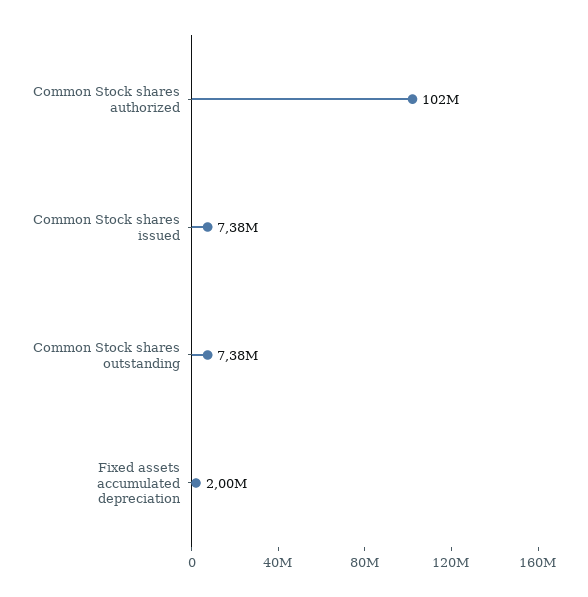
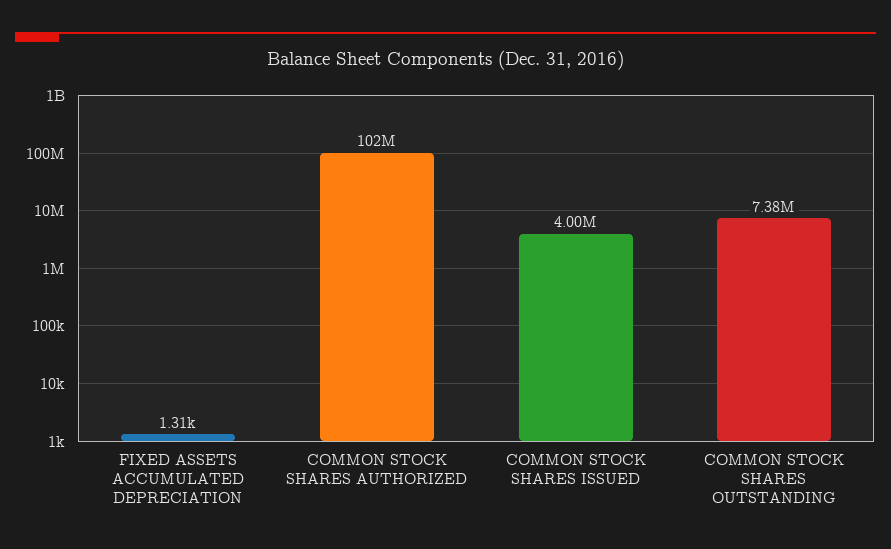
  {
    "Common Stock shares authorized": 102000000,
-   "Common Stock shares issued": 7380000,
+   "Common Stock shares issued": 4000000,
    "Common Stock shares outstanding": 7380000,
-   "Fixed assets accumulated depreciation": 2000000
+   "Fixed assets accumulated depreciation": 1310
  }

